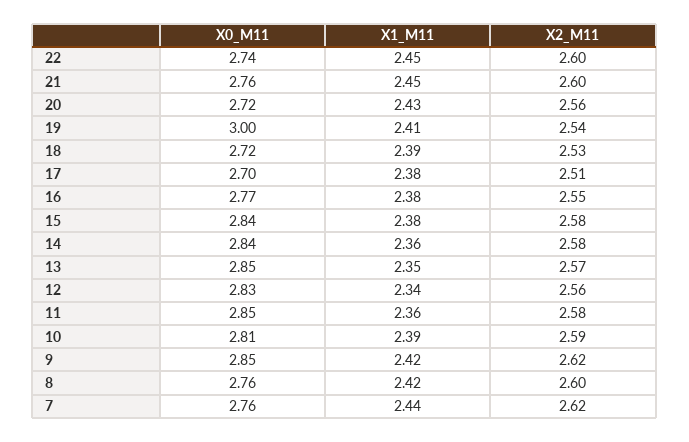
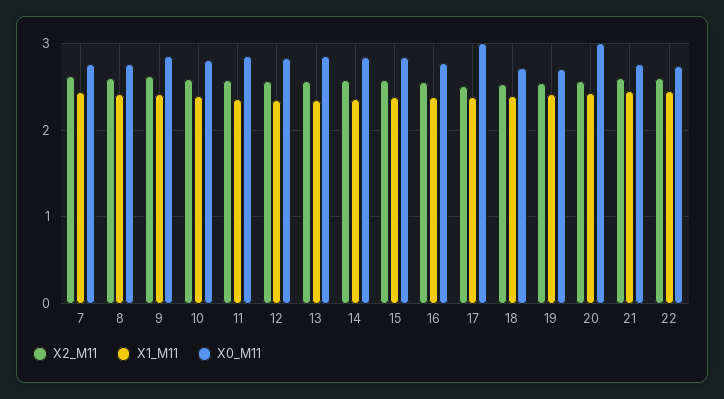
  {
    "X0_M11": {
      "22": 2.74,
      "21": 2.76,
-     "20": 2.72,
+     "20": 3,
-     "19": 3,
+     "19": 2.7,
      "18": 2.72,
-     "17": 2.7,
+     "17": 3,
      "16": 2.77,
      "15": 2.84,
      "14": 2.84,
      "13": 2.85,
      "12": 2.83,
      "11": 2.85,
      "10": 2.81,
      "9": 2.85,
      "8": 2.76,
      "7": 2.76
    },
    "X1_M11": {
      "22": 2.45,
      "21": 2.45,
      "20": 2.43,
      "19": 2.41,
      "18": 2.39,
      "17": 2.38,
      "16": 2.38,
      "15": 2.38,
      "14": 2.36,
      "13": 2.35,
      "12": 2.34,
      "11": 2.36,
      "10": 2.39,
      "9": 2.42,
      "8": 2.42,
      "7": 2.44
    },
    "X2_M11": {
      "22": 2.6,
      "21": 2.6,
      "20": 2.56,
      "19": 2.54,
      "18": 2.53,
      "17": 2.51,
      "16": 2.55,
      "15": 2.58,
      "14": 2.58,
      "13": 2.57,
      "12": 2.56,
      "11": 2.58,
      "10": 2.59,
      "9": 2.62,
      "8": 2.6,
      "7": 2.62
    }
  }

